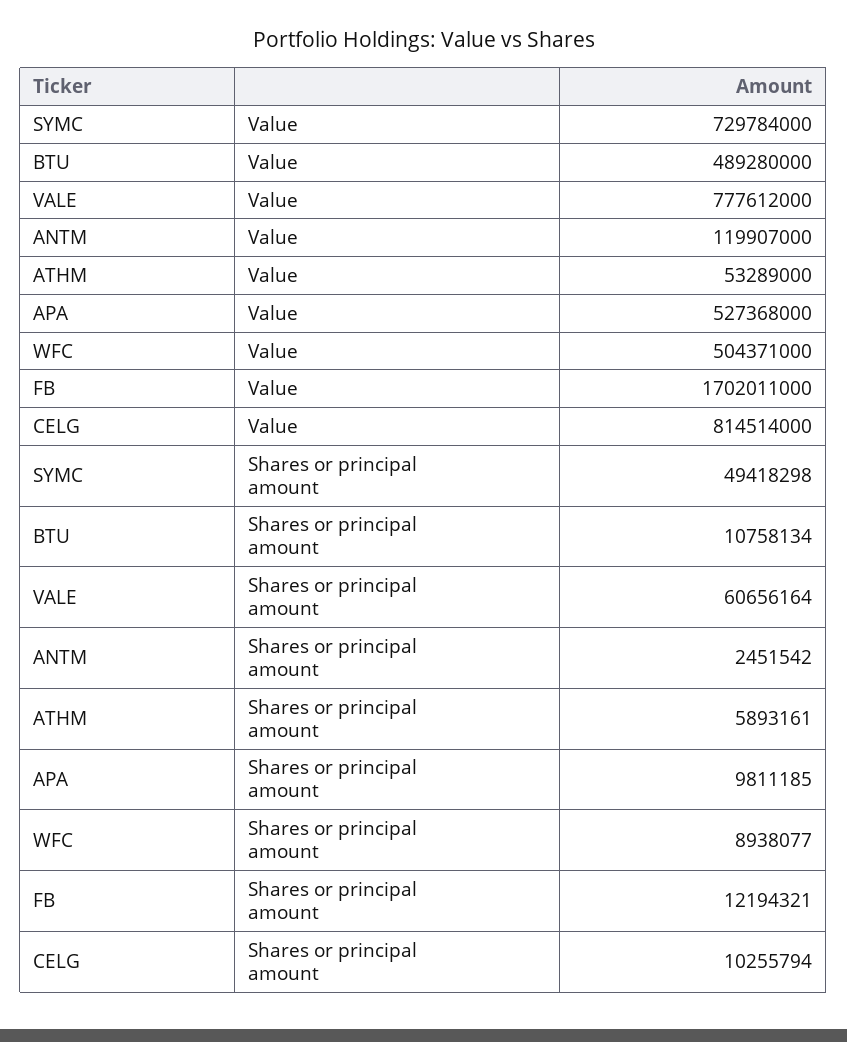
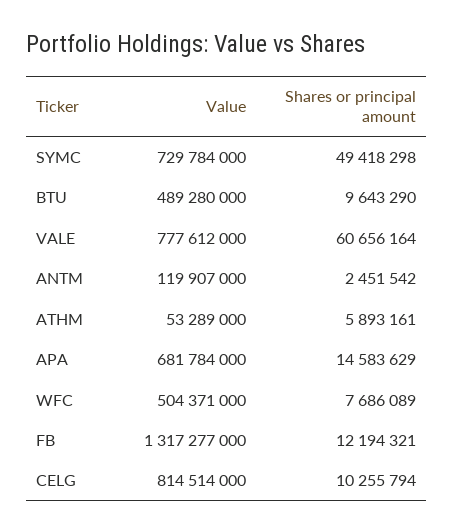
  {
    "SYMC": {
      "Value": 729784000,
      "Shares or principal amount": 49418298
    },
    "BTU": {
      "Value": 489280000,
-     "Shares or principal amount": 10758134
+     "Shares or principal amount": 9643290
    },
    "VALE": {
      "Value": 777612000,
      "Shares or principal amount": 60656164
    },
    "ANTM": {
      "Value": 119907000,
      "Shares or principal amount": 2451542
    },
    "ATHM": {
      "Value": 53289000,
      "Shares or principal amount": 5893161
    },
    "APA": {
-     "Value": 527368000,
+     "Value": 681784000,
-     "Shares or principal amount": 9811185
+     "Shares or principal amount": 14583629
    },
    "WFC": {
      "Value": 504371000,
-     "Shares or principal amount": 8938077
+     "Shares or principal amount": 7686089
    },
    "FB": {
-     "Value": 1702011000,
+     "Value": 1317277000,
      "Shares or principal amount": 12194321
    },
    "CELG": {
      "Value": 814514000,
      "Shares or principal amount": 10255794
    }
  }

